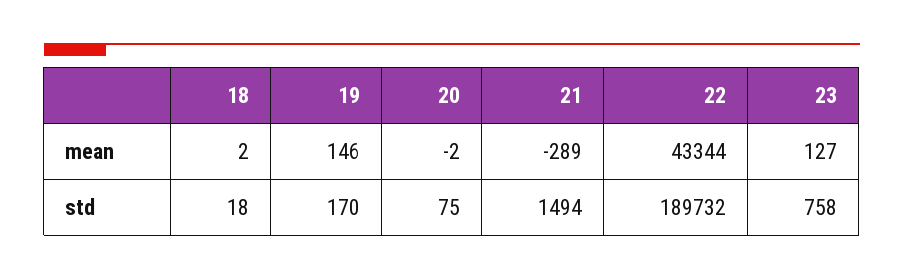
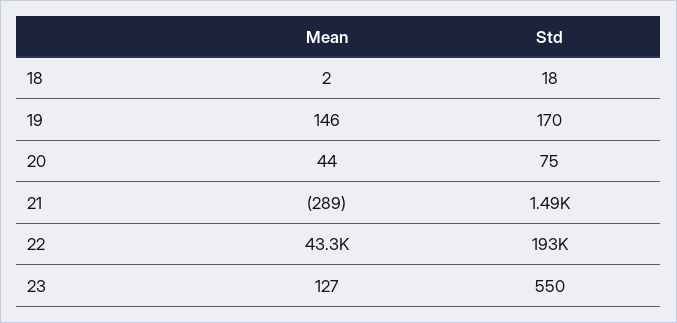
  {
    "18": {
      "mean": 2,
      "std": 18
    },
    "19": {
      "mean": 146,
      "std": 170
    },
    "20": {
-     "mean": -2,
+     "mean": 44,
      "std": 75
    },
    "21": {
      "mean": -289,
      "std": 1494
    },
    "22": {
      "mean": 43344,
-     "std": 189732
+     "std": 193000
    },
    "23": {
      "mean": 127,
-     "std": 758
+     "std": 550
    }
  }

